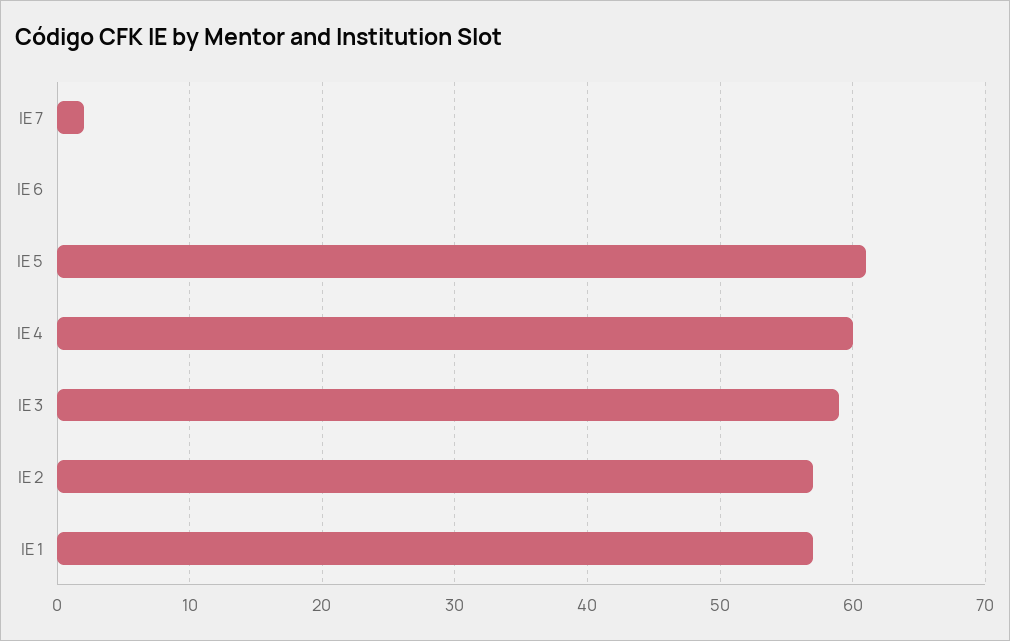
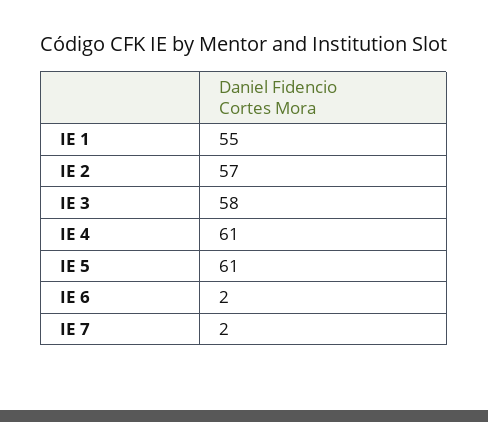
  {
    "IE 7": 2,
-   "IE 6": 0,
+   "IE 6": 2,
    "IE 5": 61,
-   "IE 4": 60,
+   "IE 4": 61,
-   "IE 3": 59,
+   "IE 3": 58,
    "IE 2": 57,
-   "IE 1": 57
+   "IE 1": 55
  }

